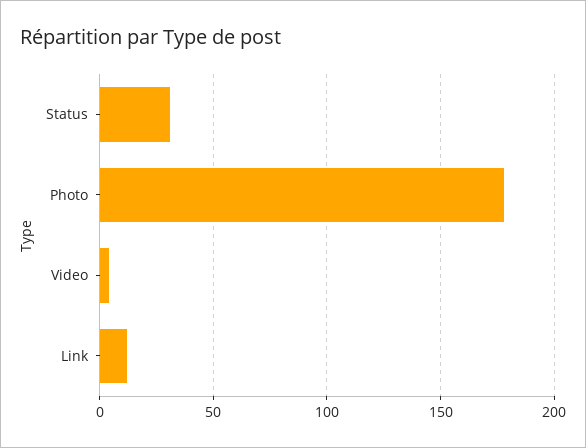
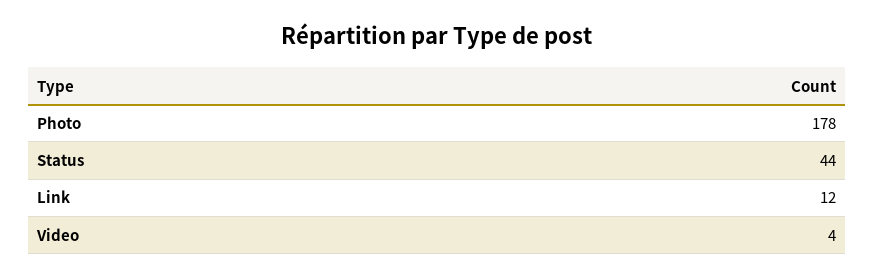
  {
-   "Status": 30,
+   "Status": 44,
    "Photo": 178,
    "Video": 4,
    "Link": 12
  }

